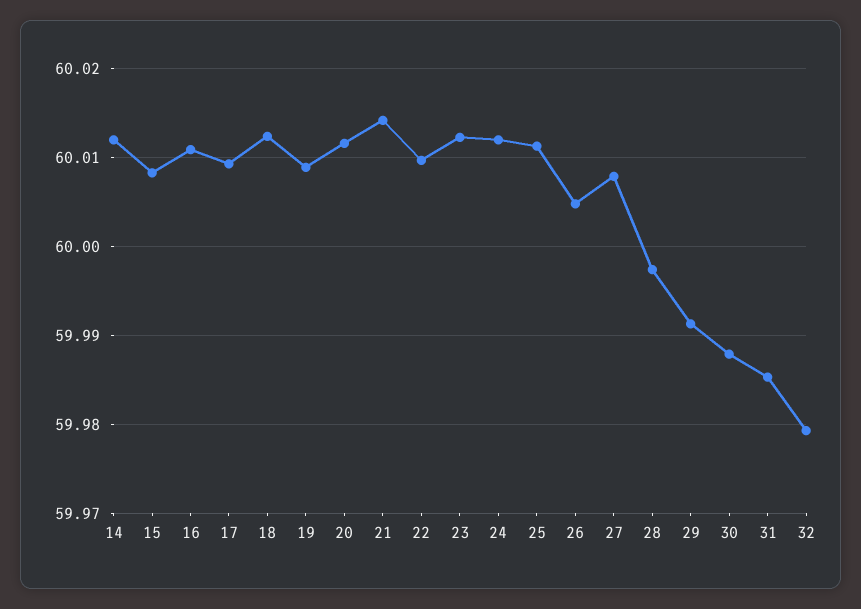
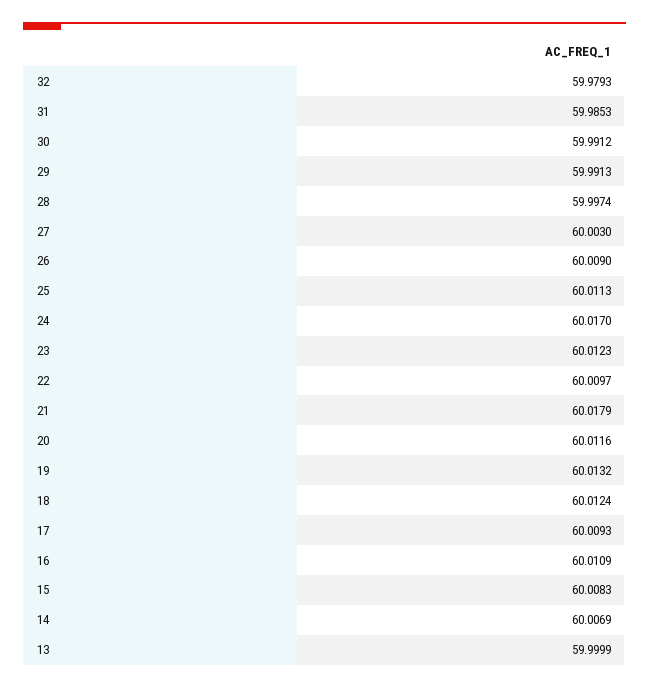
  {
-   "14": 60.012,
+   "14": 60.0069,
    "15": 60.0083,
    "16": 60.0109,
    "17": 60.0093,
    "18": 60.0124,
-   "19": 60.009,
+   "19": 60.0132,
    "20": 60.0116,
-   "21": 60.014,
+   "21": 60.0179,
    "22": 60.0097,
    "23": 60.0123,
-   "24": 60.012,
+   "24": 60.017,
    "25": 60.0113,
-   "26": 60.005,
+   "26": 60.009,
-   "27": 60.008,
+   "27": 60.003,
    "28": 59.9974,
    "29": 59.9913,
-   "30": 59.988,
+   "30": 59.9912,
    "31": 59.9853,
-   "32": 59.9793
+   "32": 59.9793,
+   "13": 59.9999
  }

